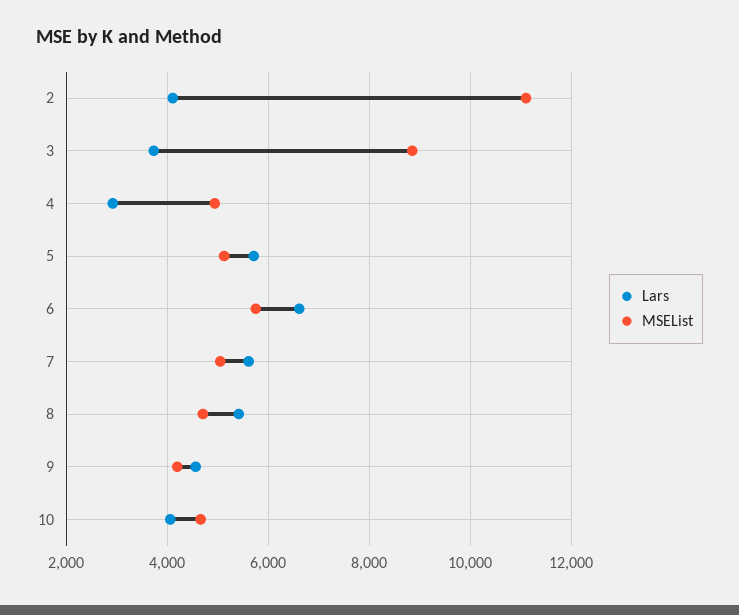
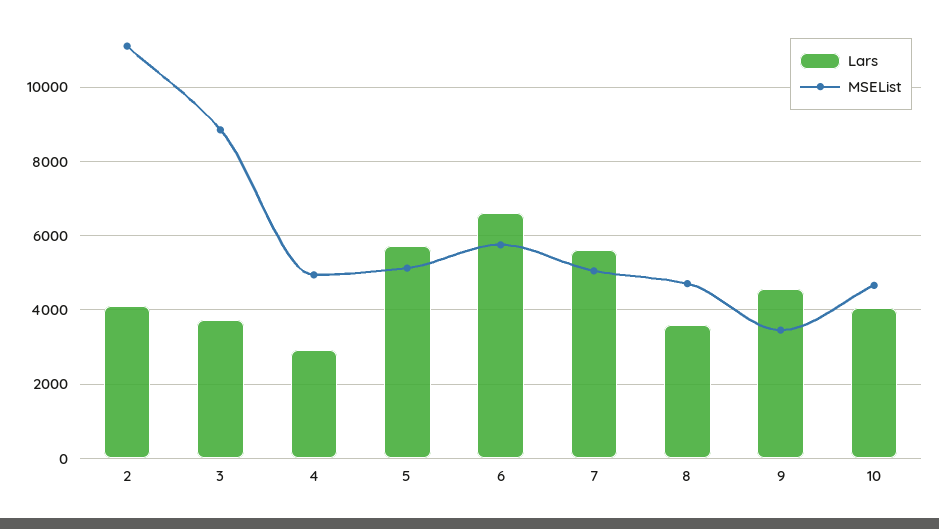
  {
    "Lars": {
      "2": 4200,
      "3": 3800,
      "4": 3000,
      "5": 5800,
      "6": 6600,
      "7": 5600,
-     "8": 5400,
+     "8": 3600,
      "9": 4600,
      "10": 4000
    },
    "MSEList": {
      "2": 11200,
      "3": 8800,
      "4": 5000,
      "5": 5200,
      "6": 5800,
      "7": 5000,
      "8": 4800,
-     "9": 4200,
+     "9": 3400,
      "10": 4600
    }
  }

